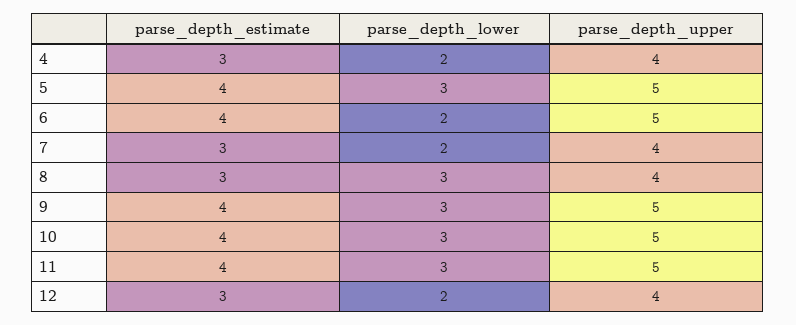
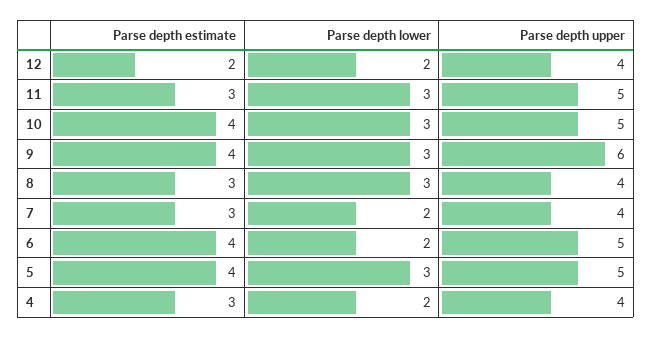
  {
    "parse_depth_estimate": {
      "4": 3,
      "5": 4,
      "6": 4,
      "7": 3,
      "8": 3,
      "9": 4,
      "10": 4,
-     "11": 4,
+     "11": 3,
-     "12": 3
+     "12": 2
    },
    "parse_depth_lower": {
      "4": 2,
      "5": 3,
      "6": 2,
      "7": 2,
      "8": 3,
      "9": 3,
      "10": 3,
      "11": 3,
      "12": 2
    },
    "parse_depth_upper": {
      "4": 4,
      "5": 5,
      "6": 5,
      "7": 4,
      "8": 4,
-     "9": 5,
+     "9": 6,
      "10": 5,
      "11": 5,
      "12": 4
    }
  }

